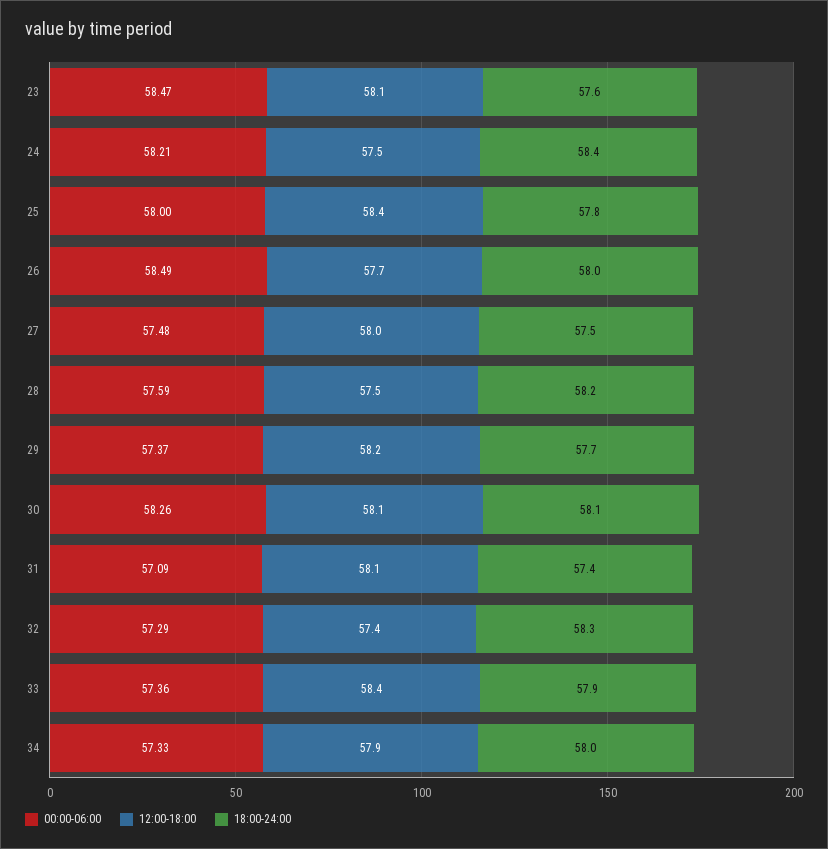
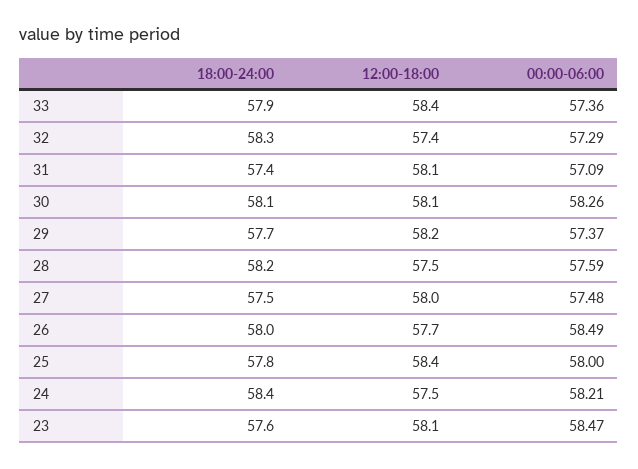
  {
    "00:00-06:00": {
      "23": 58.47,
      "24": 58.21,
      "25": 58,
      "26": 58.49,
      "27": 57.48,
      "28": 57.59,
      "29": 57.37,
      "30": 58.26,
      "31": 57.09,
      "32": 57.29,
-     "33": 57.36,
+     "33": 57.36
-     "34": 57.33
    },
    "12:00-18:00": {
      "23": 58.1,
      "24": 57.5,
      "25": 58.4,
      "26": 57.7,
      "27": 58,
      "28": 57.5,
      "29": 58.2,
      "30": 58.1,
      "31": 58.1,
      "32": 57.4,
-     "33": 58.4,
+     "33": 58.4
-     "34": 57.9
    },
    "18:00-24:00": {
      "23": 57.6,
      "24": 58.4,
      "25": 57.8,
      "26": 58,
      "27": 57.5,
      "28": 58.2,
      "29": 57.7,
      "30": 58.1,
      "31": 57.4,
      "32": 58.3,
-     "33": 57.9,
+     "33": 57.9
-     "34": 58
    }
  }

